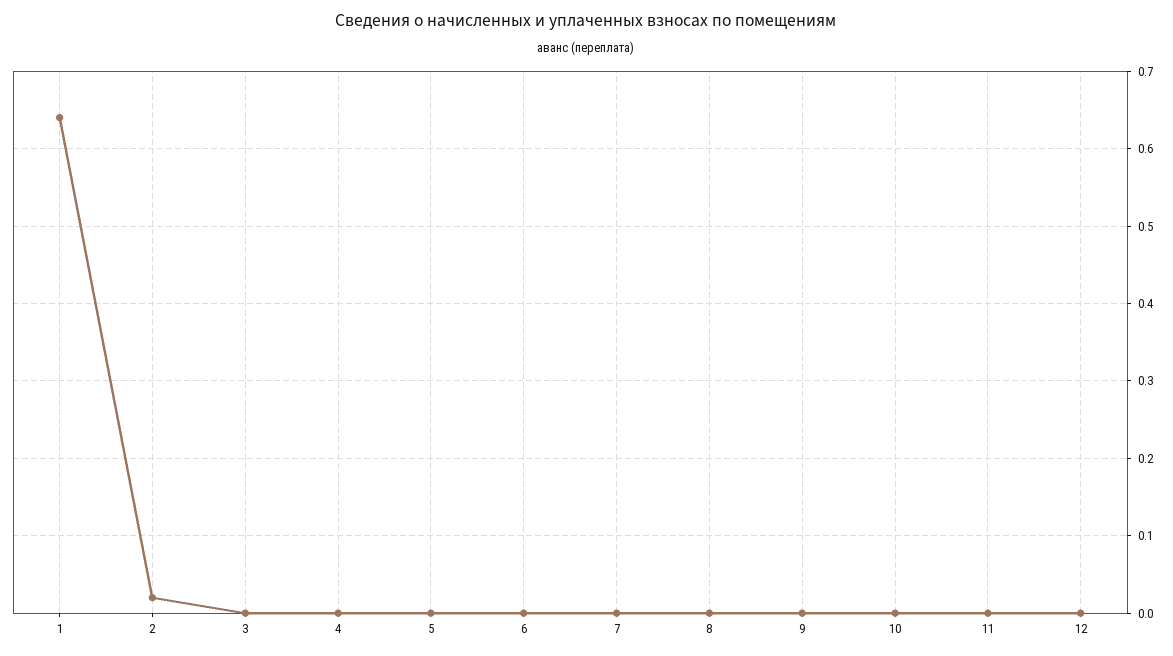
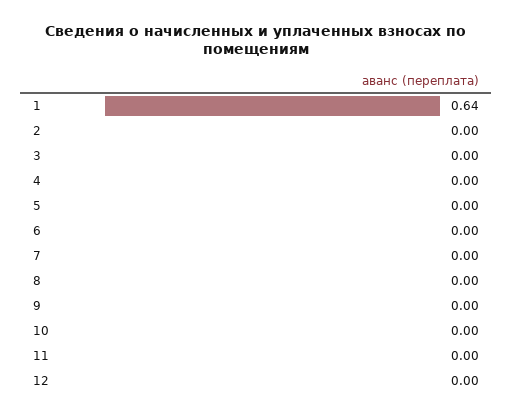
  {
    "1": 0.64,
-   "2": 0.02,
+   "2": 0,
    "3": 0,
    "4": 0,
    "5": 0,
    "6": 0,
    "7": 0,
    "8": 0,
    "9": 0,
    "10": 0,
    "11": 0,
    "12": 0
  }

